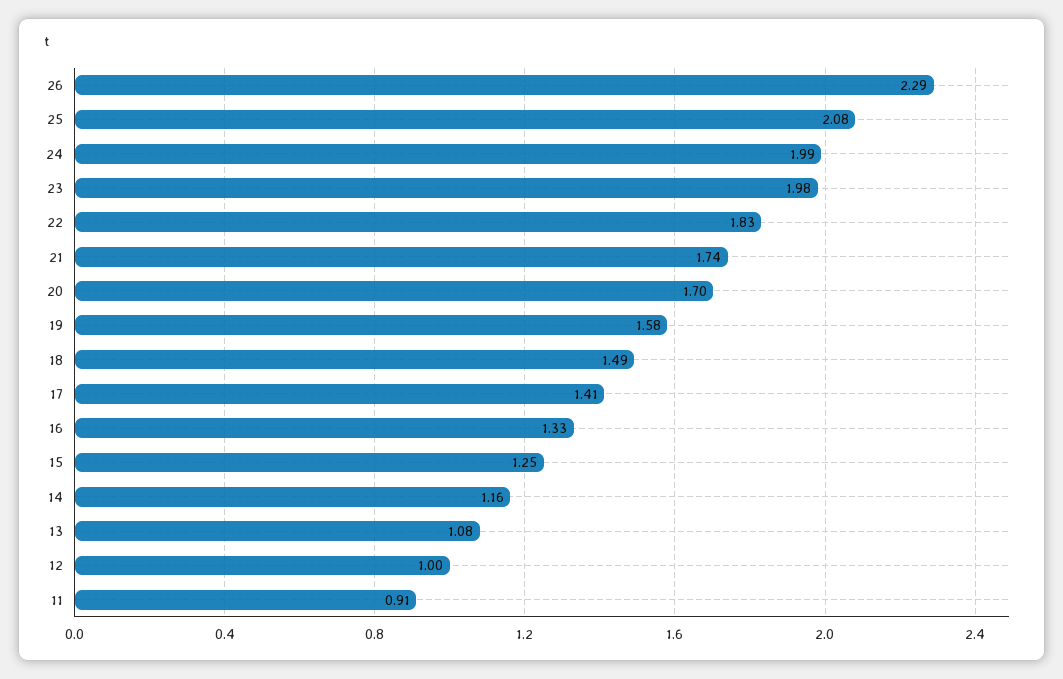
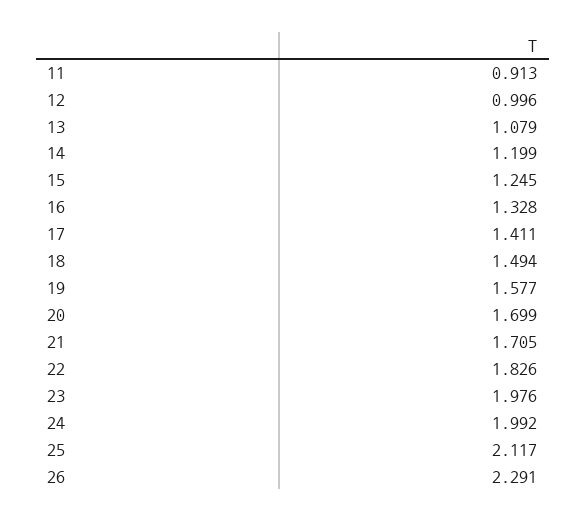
  {
    "26": 2.291,
-   "25": 2.08,
+   "25": 2.117,
    "24": 1.992,
    "23": 1.976,
    "22": 1.826,
-   "21": 1.74,
+   "21": 1.705,
    "20": 1.699,
    "19": 1.577,
    "18": 1.494,
    "17": 1.411,
    "16": 1.328,
    "15": 1.245,
-   "14": 1.16,
+   "14": 1.199,
    "13": 1.079,
    "12": 0.996,
    "11": 0.913
  }

